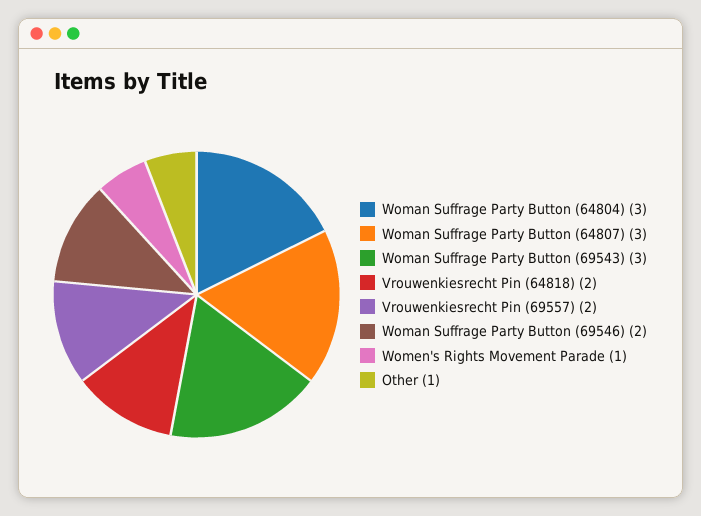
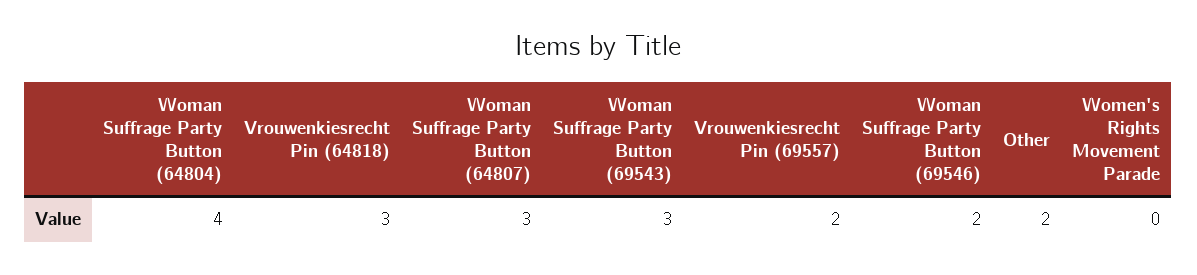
  {
-   "Woman Suffrage Party Button (64804)": 3,
+   "Woman Suffrage Party Button (64804)": 4,
    "Woman Suffrage Party Button (64807)": 3,
    "Woman Suffrage Party Button (69543)": 3,
-   "Vrouwenkiesrecht Pin (64818)": 2,
+   "Vrouwenkiesrecht Pin (64818)": 3,
    "Vrouwenkiesrecht Pin (69557)": 2,
    "Woman Suffrage Party Button (69546)": 2,
-   "Women's Rights Movement Parade": 1,
+   "Women's Rights Movement Parade": 0,
-   "Other": 1
+   "Other": 2
  }

